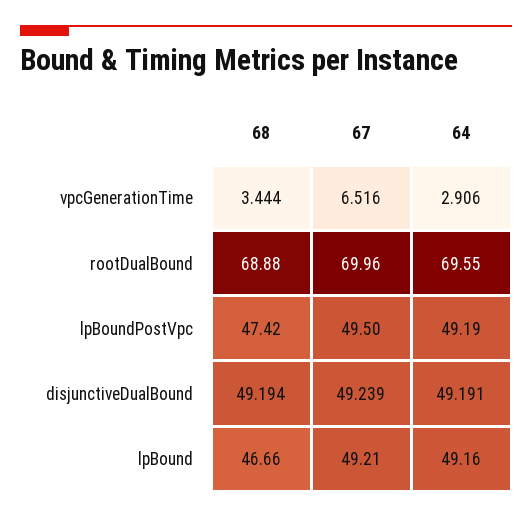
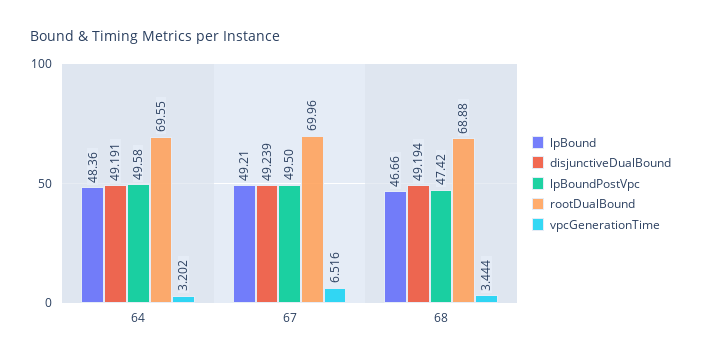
  {
    "vpcGenerationTime": {
      "68": 3.444,
      "67": 6.516,
-     "64": 2.906
+     "64": 3.202
    },
    "rootDualBound": {
      "68": 68.88,
      "67": 69.96,
      "64": 69.55
    },
    "lpBoundPostVpc": {
      "68": 47.42,
      "67": 49.5,
-     "64": 49.19
+     "64": 49.58
    },
    "disjunctiveDualBound": {
      "68": 49.194,
      "67": 49.239,
      "64": 49.191
    },
    "lpBound": {
      "68": 46.66,
      "67": 49.21,
-     "64": 49.16
+     "64": 48.36
    }
  }

